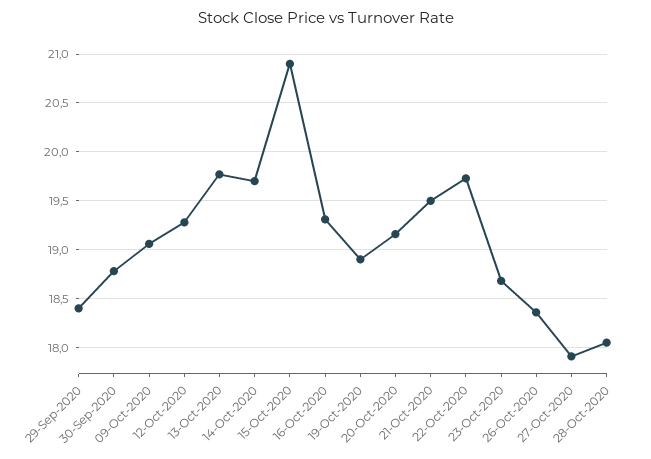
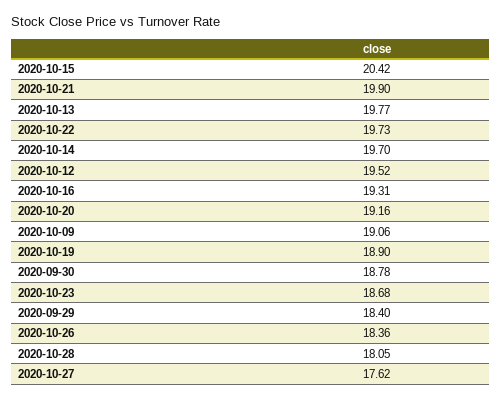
  {
    "29-Sep-2020": 18.4,
    "30-Sep-2020": 18.78,
    "09-Oct-2020": 19.06,
-   "12-Oct-2020": 19.3,
+   "12-Oct-2020": 19.52,
    "13-Oct-2020": 19.77,
    "14-Oct-2020": 19.7,
-   "15-Oct-2020": 20.9,
+   "15-Oct-2020": 20.42,
    "16-Oct-2020": 19.31,
    "19-Oct-2020": 18.9,
    "20-Oct-2020": 19.16,
-   "21-Oct-2020": 19.5,
+   "21-Oct-2020": 19.9,
    "22-Oct-2020": 19.73,
    "23-Oct-2020": 18.68,
    "26-Oct-2020": 18.36,
-   "27-Oct-2020": 17.9,
+   "27-Oct-2020": 17.62,
    "28-Oct-2020": 18.05
  }

